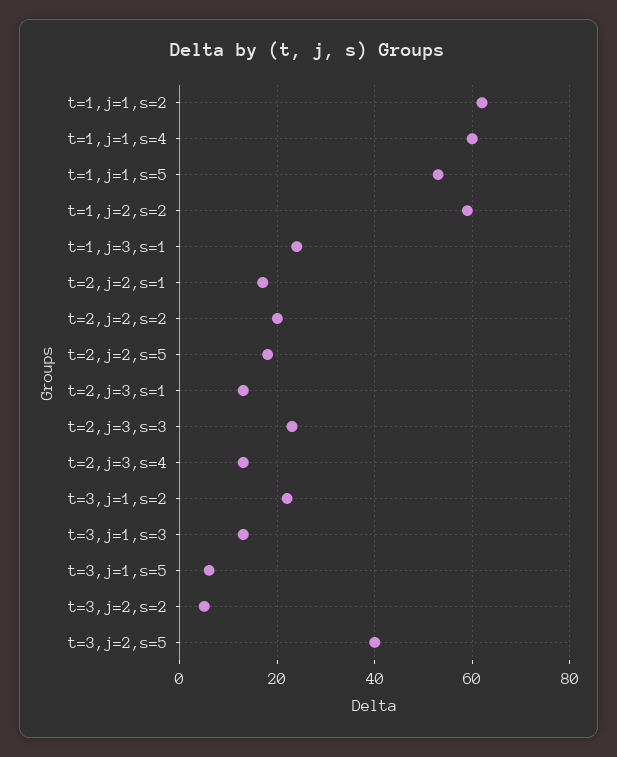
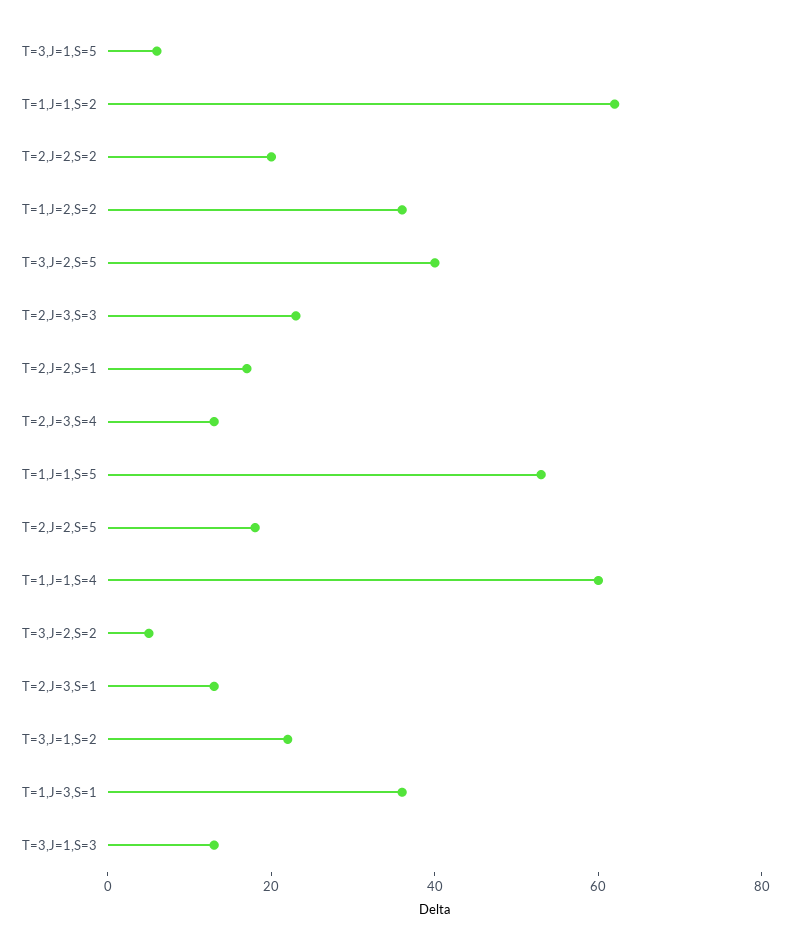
  {
    "t=1,j=1,s=2": 60,
    "t=1,j=1,s=4": 60,
    "t=1,j=1,s=5": 55,
-   "t=1,j=2,s=2": 60,
+   "t=1,j=2,s=2": 35,
-   "t=1,j=3,s=1": 25,
+   "t=1,j=3,s=1": 35,
    "t=2,j=2,s=1": 15,
    "t=2,j=2,s=2": 20,
    "t=2,j=2,s=5": 20,
    "t=2,j=3,s=1": 15,
    "t=2,j=3,s=3": 25,
    "t=2,j=3,s=4": 15,
    "t=3,j=1,s=2": 20,
    "t=3,j=1,s=3": 15,
    "t=3,j=1,s=5": 5,
    "t=3,j=2,s=2": 5,
    "t=3,j=2,s=5": 40
  }

